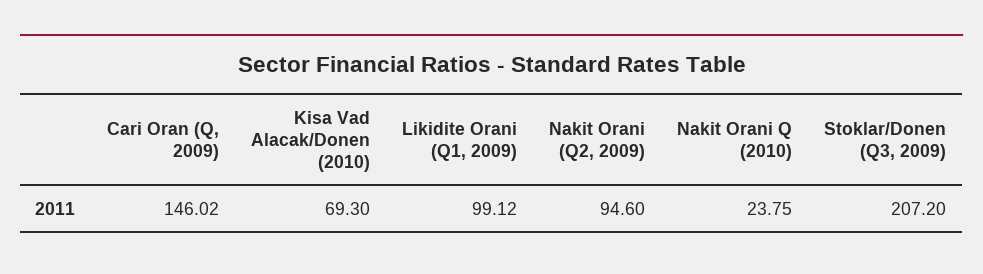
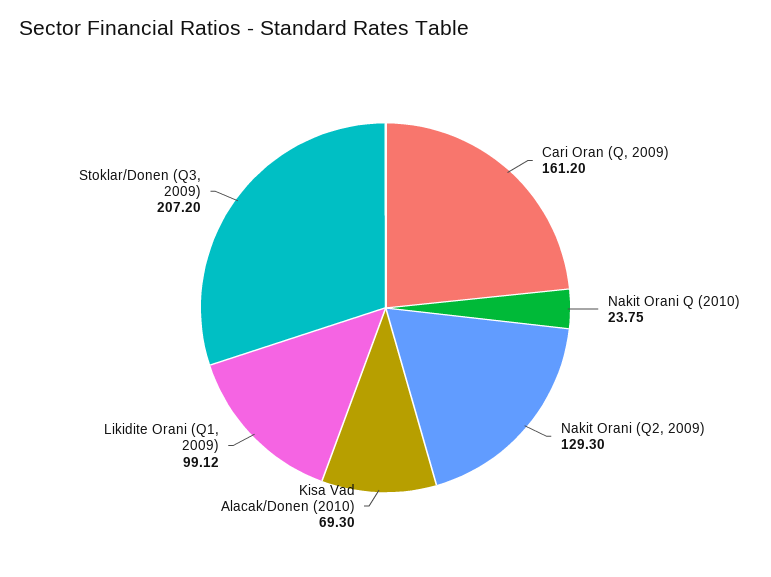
  {
-   "Cari Oran (Q, 2009)": 146.02,
+   "Cari Oran (Q, 2009)": 161.2,
    "Kisa Vad Alacak/Donen (2010)": 69.3,
    "Likidite Orani (Q1, 2009)": 99.12,
-   "Nakit Orani (Q2, 2009)": 94.6,
+   "Nakit Orani (Q2, 2009)": 129.3,
    "Nakit Orani Q (2010)": 23.75,
    "Stoklar/Donen (Q3, 2009)": 207.2
  }

